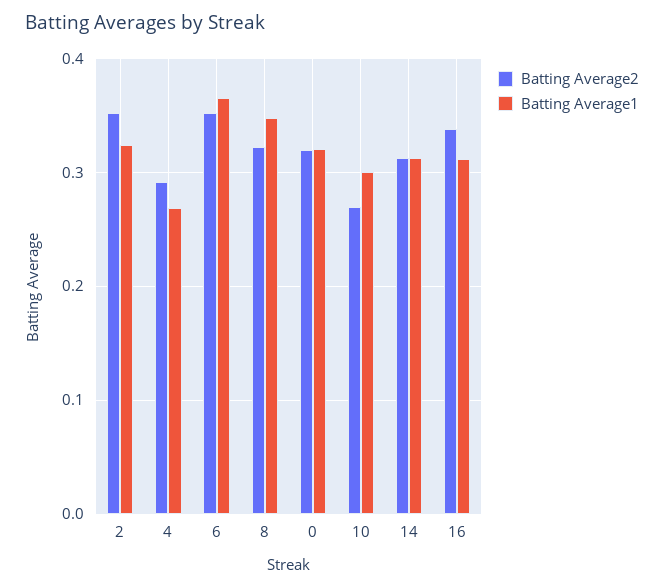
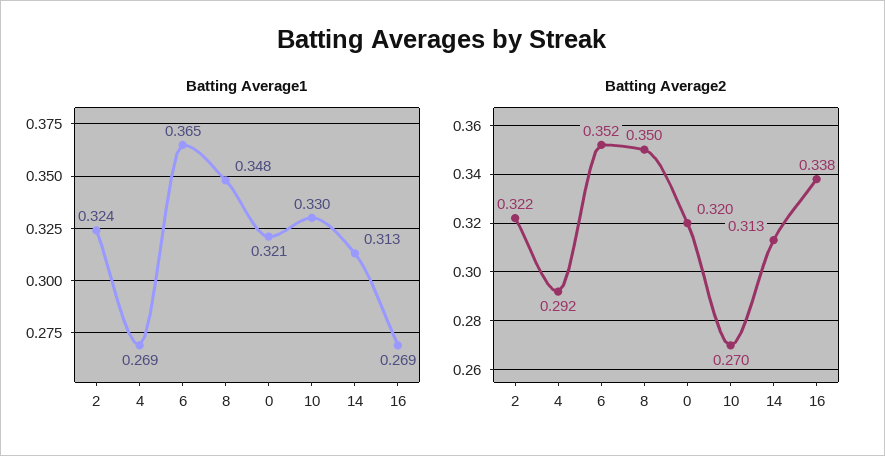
  {
    "Batting Average2": {
-     "2": 0.35,
+     "2": 0.322,
      "4": 0.292,
      "6": 0.352,
-     "8": 0.32,
+     "8": 0.35,
      "0": 0.32,
      "10": 0.27,
      "14": 0.313,
      "16": 0.338
    },
    "Batting Average1": {
      "2": 0.324,
      "4": 0.269,
      "6": 0.365,
      "8": 0.348,
      "0": 0.321,
-     "10": 0.3,
+     "10": 0.33,
      "14": 0.313,
-     "16": 0.31
+     "16": 0.269
    }
  }

